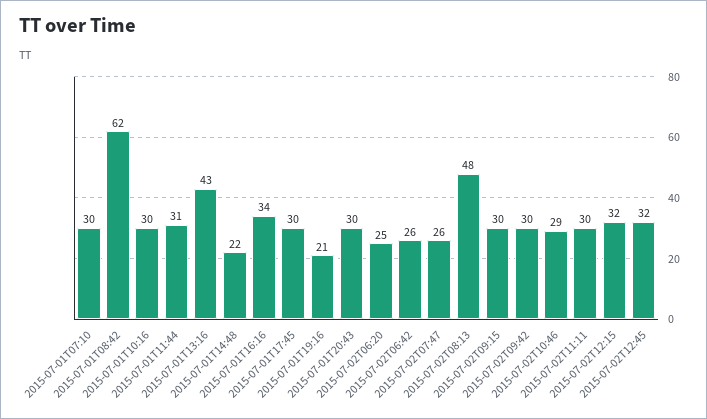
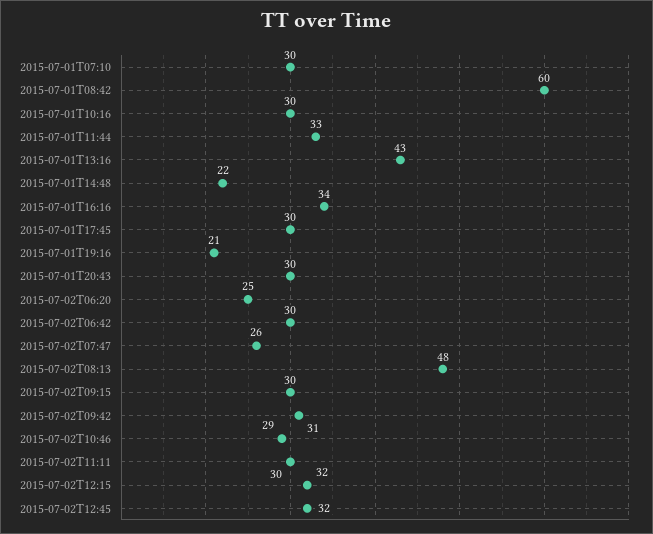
  {
    "2015-07-01T07:10": 30,
-   "2015-07-01T08:42": 62,
+   "2015-07-01T08:42": 60,
    "2015-07-01T10:16": 30,
-   "2015-07-01T11:44": 31,
+   "2015-07-01T11:44": 33,
    "2015-07-01T13:16": 43,
    "2015-07-01T14:48": 22,
    "2015-07-01T16:16": 34,
    "2015-07-01T17:45": 30,
    "2015-07-01T19:16": 21,
    "2015-07-01T20:43": 30,
    "2015-07-02T06:20": 25,
-   "2015-07-02T06:42": 26,
+   "2015-07-02T06:42": 30,
    "2015-07-02T07:47": 26,
    "2015-07-02T08:13": 48,
    "2015-07-02T09:15": 30,
-   "2015-07-02T09:42": 30,
+   "2015-07-02T09:42": 31,
    "2015-07-02T10:46": 29,
    "2015-07-02T11:11": 30,
    "2015-07-02T12:15": 32,
    "2015-07-02T12:45": 32
  }

